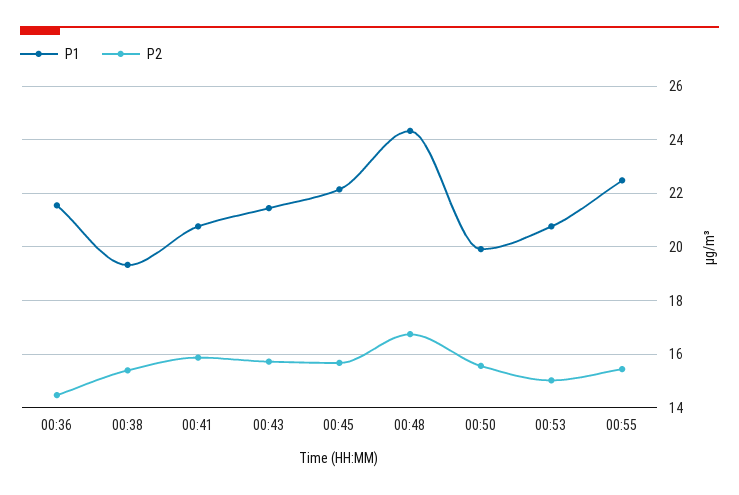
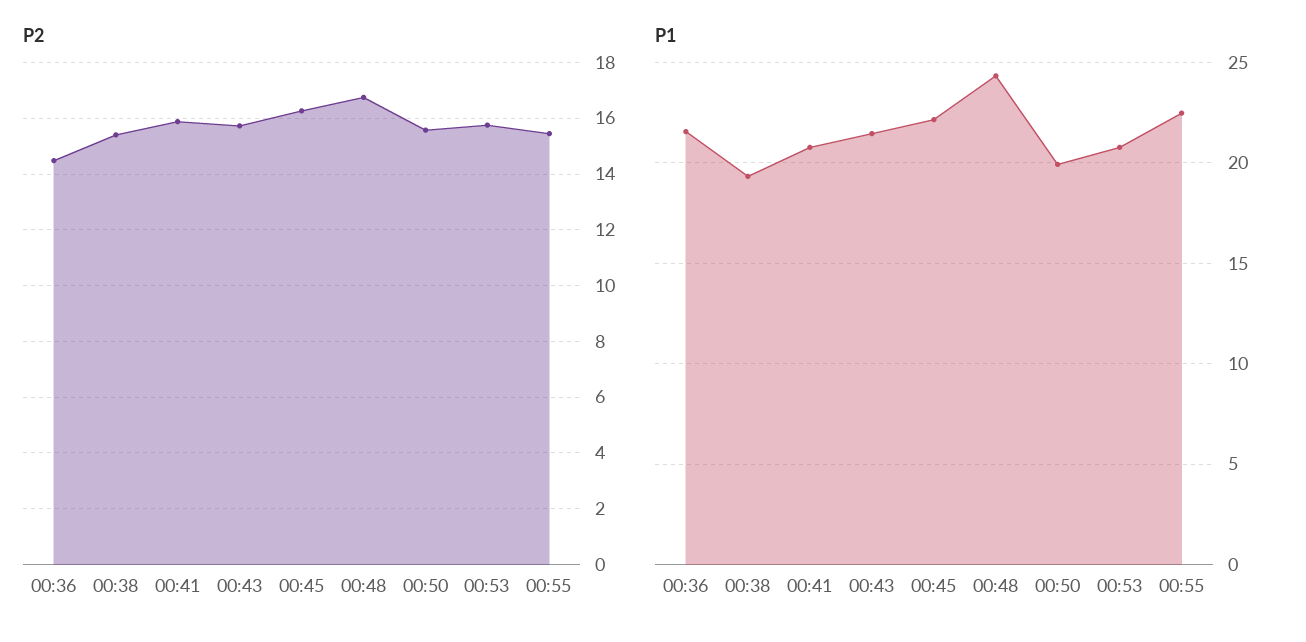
  {
    "P1": {
      "00:36": 21.5,
      "00:38": 19.25,
      "00:41": 20.75,
      "00:43": 21.5,
      "00:45": 22.25,
      "00:48": 24.25,
      "00:50": 20,
      "00:53": 20.75,
      "00:55": 22.5
    },
    "P2": {
      "00:36": 14.5,
      "00:38": 15.5,
      "00:41": 16,
      "00:43": 15.75,
-     "00:45": 15.75,
+     "00:45": 16.25,
      "00:48": 16.75,
      "00:50": 15.5,
-     "00:53": 15,
+     "00:53": 15.75,
      "00:55": 15.5
    }
  }

